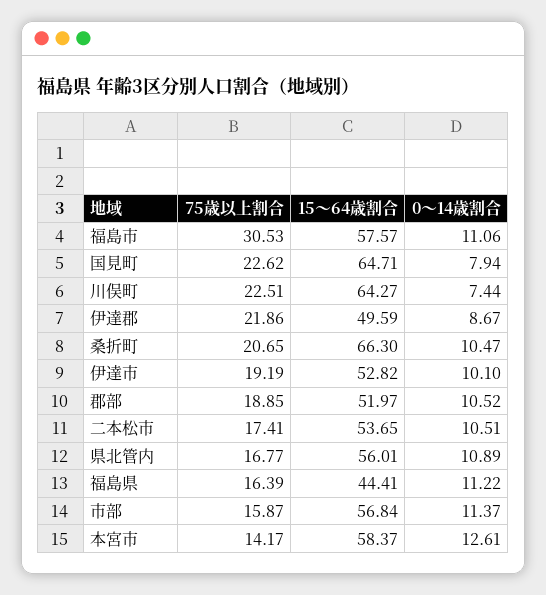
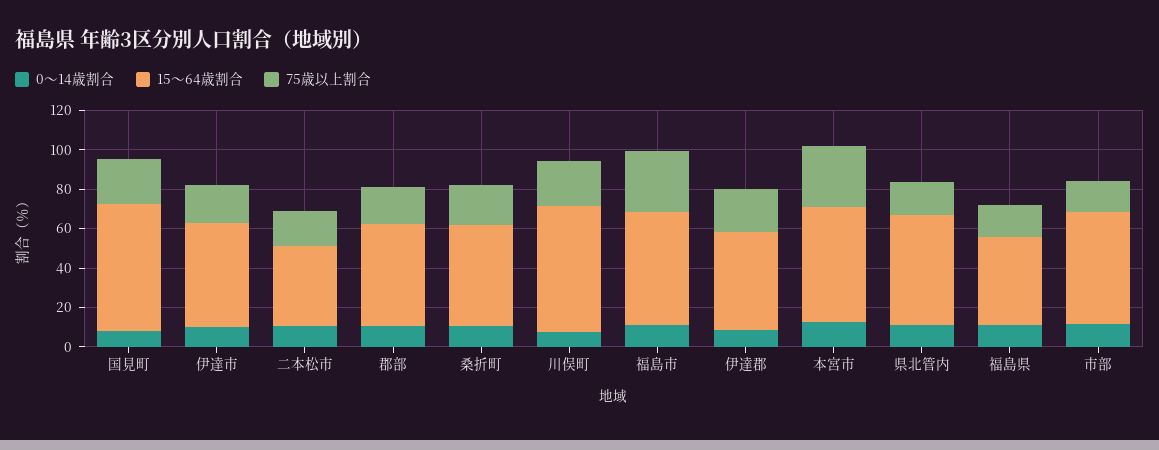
  {
    "75歳以上割合": {
      "福島市": 30.53,
      "国見町": 22.62,
      "川俣町": 22.51,
      "伊達郡": 21.86,
      "桑折町": 20.65,
      "伊達市": 19.19,
      "郡部": 18.85,
      "二本松市": 17.41,
      "県北管内": 16.77,
      "福島県": 16.39,
      "市部": 15.87,
-     "本宮市": 14.17
+     "本宮市": 30
    },
    "15～64歳割合": {
      "福島市": 57.57,
      "国見町": 64.71,
      "川俣町": 64.27,
      "伊達郡": 49.59,
-     "桑折町": 66.3,
+     "桑折町": 50,
      "伊達市": 52.82,
      "郡部": 51.97,
-     "二本松市": 53.65,
+     "二本松市": 40,
      "県北管内": 56.01,
      "福島県": 44.41,
      "市部": 56.84,
      "本宮市": 58.37
    },
    "0～14歳割合": {
      "福島市": 11.06,
      "国見町": 7.94,
      "川俣町": 7.44,
      "伊達郡": 8.67,
      "桑折町": 10.47,
      "伊達市": 10.1,
      "郡部": 10.52,
      "二本松市": 10.51,
      "県北管内": 10.89,
      "福島県": 11.22,
      "市部": 11.37,
      "本宮市": 12.61
    }
  }

